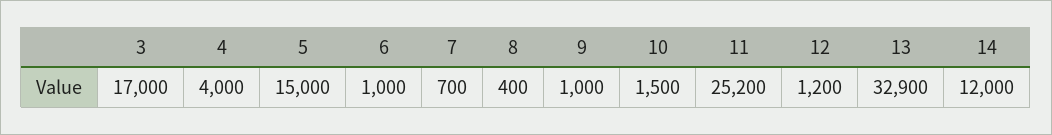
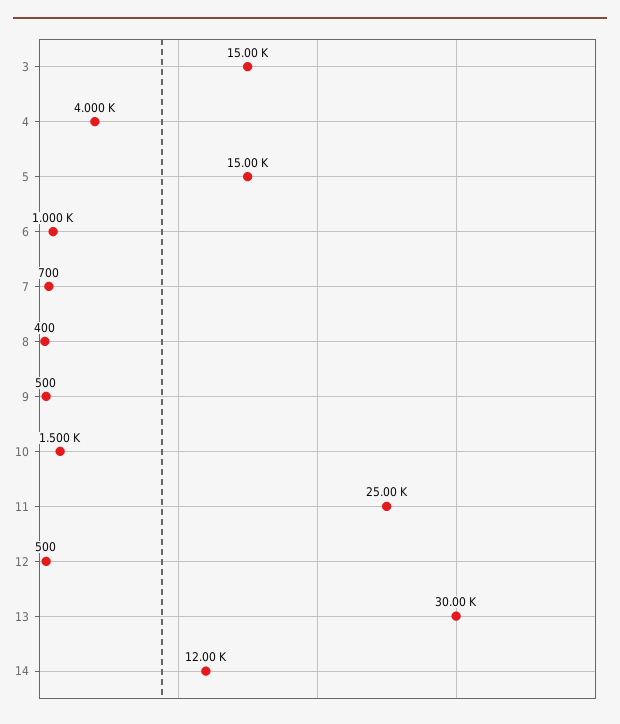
  {
-   "3": 17000,
+   "3": 15000,
    "4": 4000,
    "5": 15000,
    "6": 1000,
    "7": 700,
    "8": 400,
-   "9": 1000,
+   "9": 500,
    "10": 1500,
-   "11": 25200,
+   "11": 25000,
-   "12": 1200,
+   "12": 500,
-   "13": 32900,
+   "13": 30000,
    "14": 12000
  }

